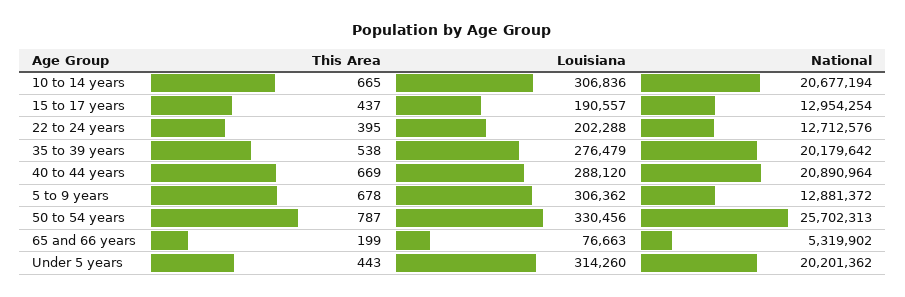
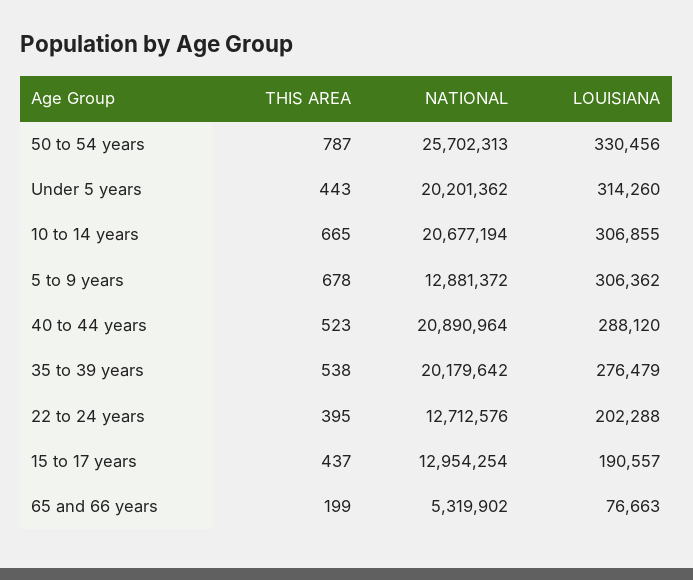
  {
    "This Area": {
      "10 to 14 years": 665,
      "15 to 17 years": 437,
      "22 to 24 years": 395,
      "35 to 39 years": 538,
-     "40 to 44 years": 669,
+     "40 to 44 years": 523,
      "5 to 9 years": 678,
      "50 to 54 years": 787,
      "65 and 66 years": 199,
      "Under 5 years": 443
    },
    "Louisiana": {
-     "10 to 14 years": 306836,
+     "10 to 14 years": 306855,
      "15 to 17 years": 190557,
      "22 to 24 years": 202288,
      "35 to 39 years": 276479,
      "40 to 44 years": 288120,
      "5 to 9 years": 306362,
      "50 to 54 years": 330456,
      "65 and 66 years": 76663,
      "Under 5 years": 314260
    },
    "National": {
      "10 to 14 years": 20677194,
      "15 to 17 years": 12954254,
      "22 to 24 years": 12712576,
      "35 to 39 years": 20179642,
      "40 to 44 years": 20890964,
      "5 to 9 years": 12881372,
      "50 to 54 years": 25702313,
      "65 and 66 years": 5319902,
      "Under 5 years": 20201362
    }
  }

